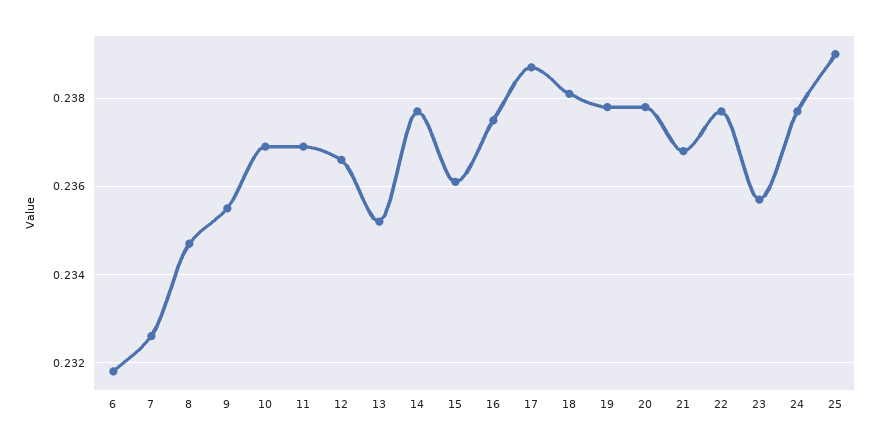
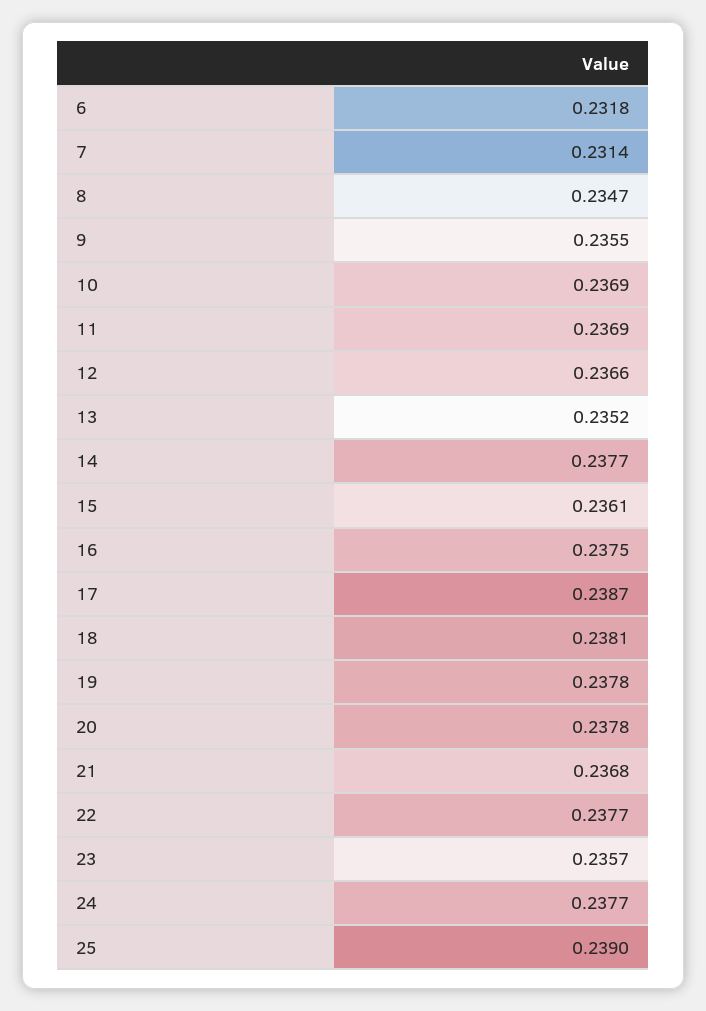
  {
    "6": 0.2318,
-   "7": 0.2325,
+   "7": 0.2314,
    "8": 0.2347,
    "9": 0.2355,
    "10": 0.2369,
    "11": 0.2369,
    "12": 0.2366,
    "13": 0.2352,
    "14": 0.2377,
    "15": 0.2361,
    "16": 0.2375,
    "17": 0.2387,
    "18": 0.2381,
    "19": 0.2378,
    "20": 0.2378,
    "21": 0.2368,
    "22": 0.2377,
    "23": 0.2357,
    "24": 0.2377,
    "25": 0.239
  }

